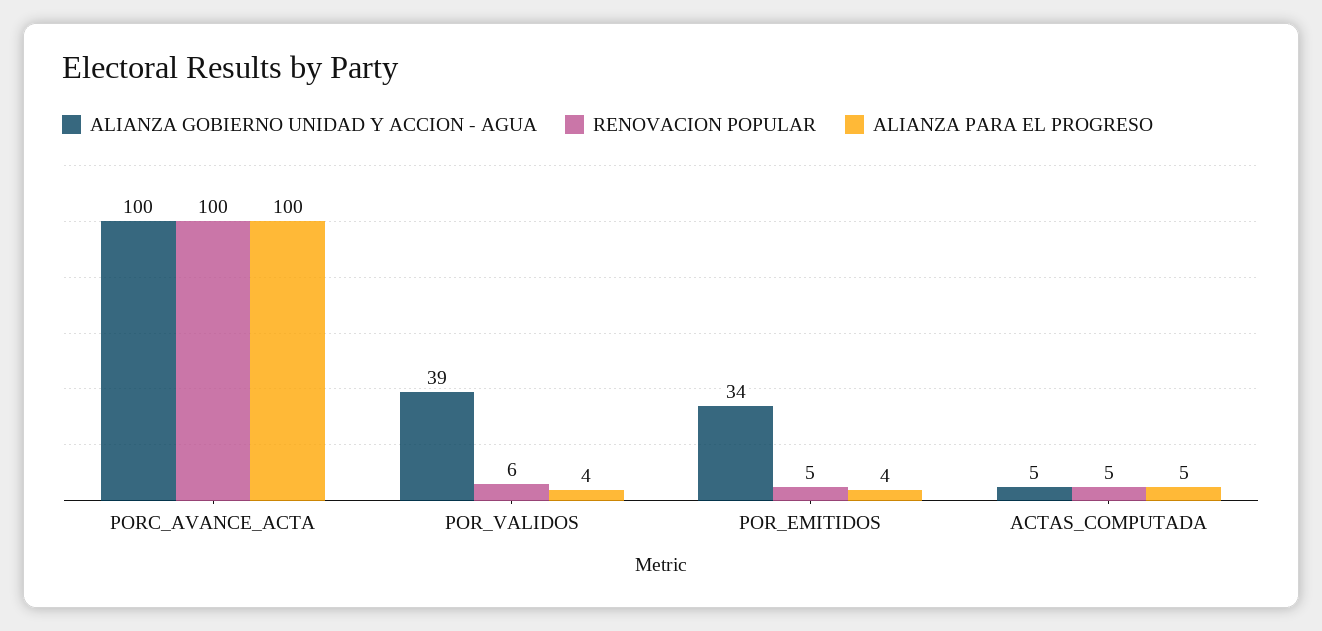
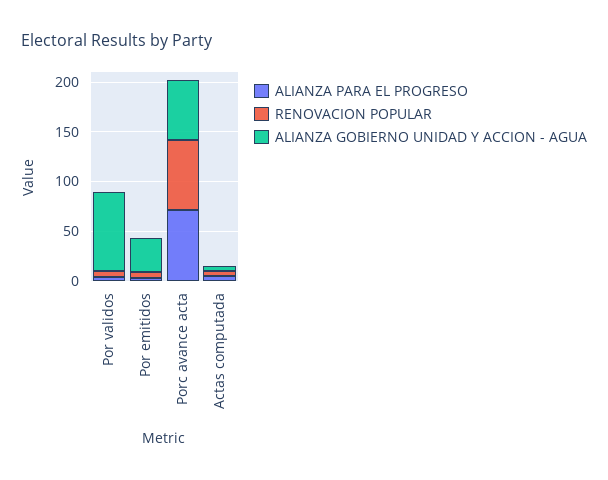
  {
    "ALIANZA GOBIERNO UNIDAD Y ACCION - AGUA": {
-     "PORC_AVANCE_ACTA": 100,
+     "PORC_AVANCE_ACTA": 60,
-     "POR_VALIDOS": 39,
+     "POR_VALIDOS": 80,
      "POR_EMITIDOS": 34,
      "ACTAS_COMPUTADA": 5
    },
    "RENOVACION POPULAR": {
-     "PORC_AVANCE_ACTA": 100,
+     "PORC_AVANCE_ACTA": 70,
      "POR_VALIDOS": 6,
      "POR_EMITIDOS": 5,
      "ACTAS_COMPUTADA": 5
    },
    "ALIANZA PARA EL PROGRESO": {
-     "PORC_AVANCE_ACTA": 100,
+     "PORC_AVANCE_ACTA": 70,
      "POR_VALIDOS": 4,
      "POR_EMITIDOS": 4,
      "ACTAS_COMPUTADA": 5
    }
  }

